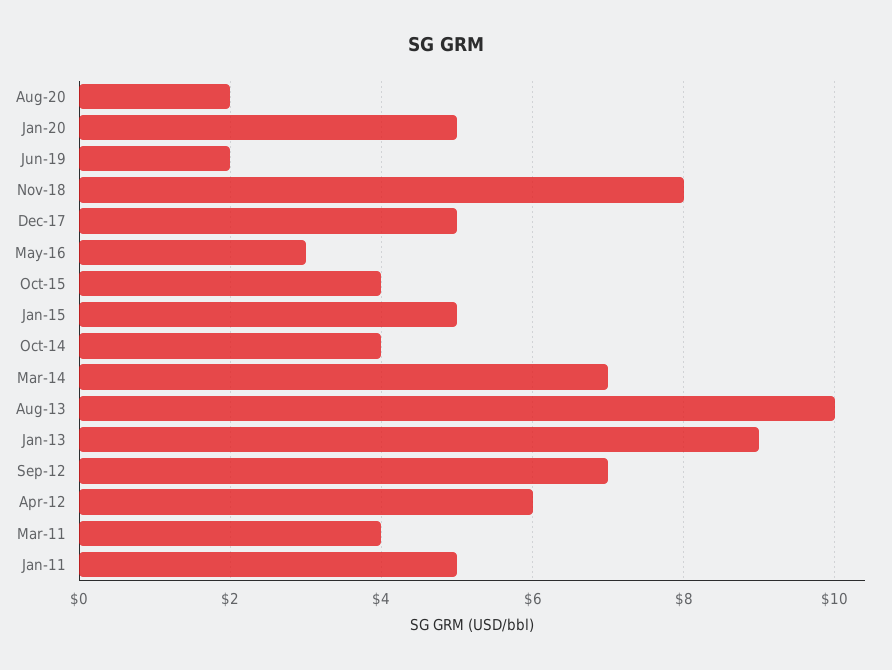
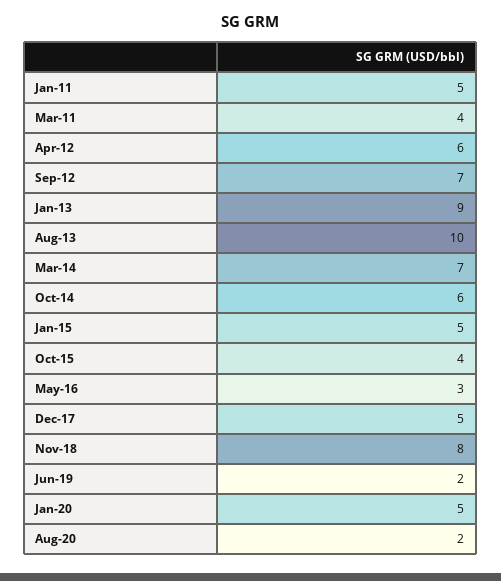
  {
    "Aug-20": 2,
    "Jan-20": 5,
    "Jun-19": 2,
    "Nov-18": 8,
    "Dec-17": 5,
    "May-16": 3,
    "Oct-15": 4,
    "Jan-15": 5,
-   "Oct-14": 4,
+   "Oct-14": 6,
    "Mar-14": 7,
    "Aug-13": 10,
    "Jan-13": 9,
    "Sep-12": 7,
    "Apr-12": 6,
    "Mar-11": 4,
    "Jan-11": 5
  }

